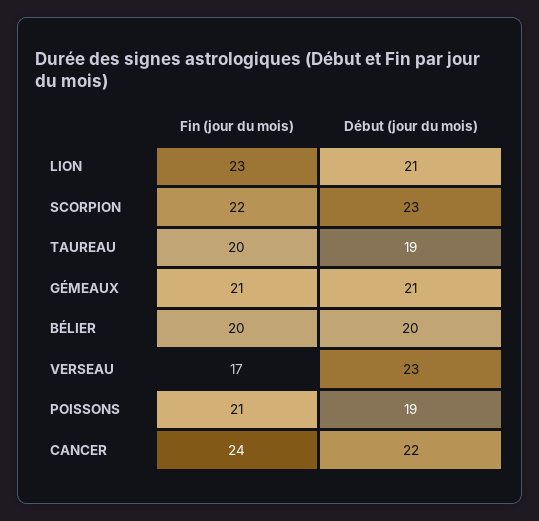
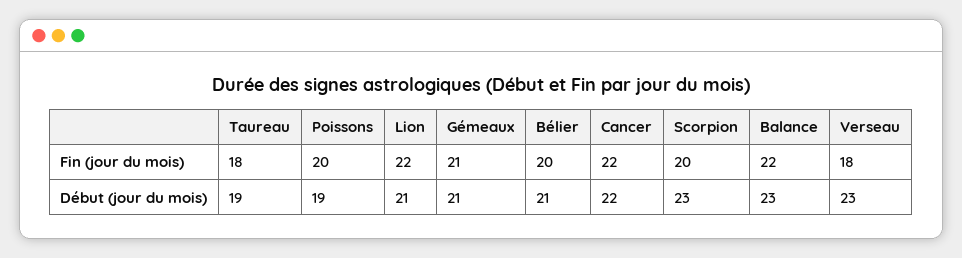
  {
    "Fin (jour du mois)": {
-     "LION": 23,
+     "LION": 22,
-     "SCORPION": 22,
+     "SCORPION": 20,
-     "TAUREAU": 20,
+     "TAUREAU": 18,
      "GÉMEAUX": 21,
      "BÉLIER": 20,
-     "VERSEAU": 17,
+     "VERSEAU": 18,
-     "POISSONS": 21,
+     "POISSONS": 20,
-     "CANCER": 24
+     "CANCER": 22,
+     "Balance": 22
    },
    "Début (jour du mois)": {
      "LION": 21,
      "SCORPION": 23,
      "TAUREAU": 19,
      "GÉMEAUX": 21,
-     "BÉLIER": 20,
+     "BÉLIER": 21,
      "VERSEAU": 23,
      "POISSONS": 19,
-     "CANCER": 22
+     "CANCER": 22,
+     "Balance": 23
    }
  }

